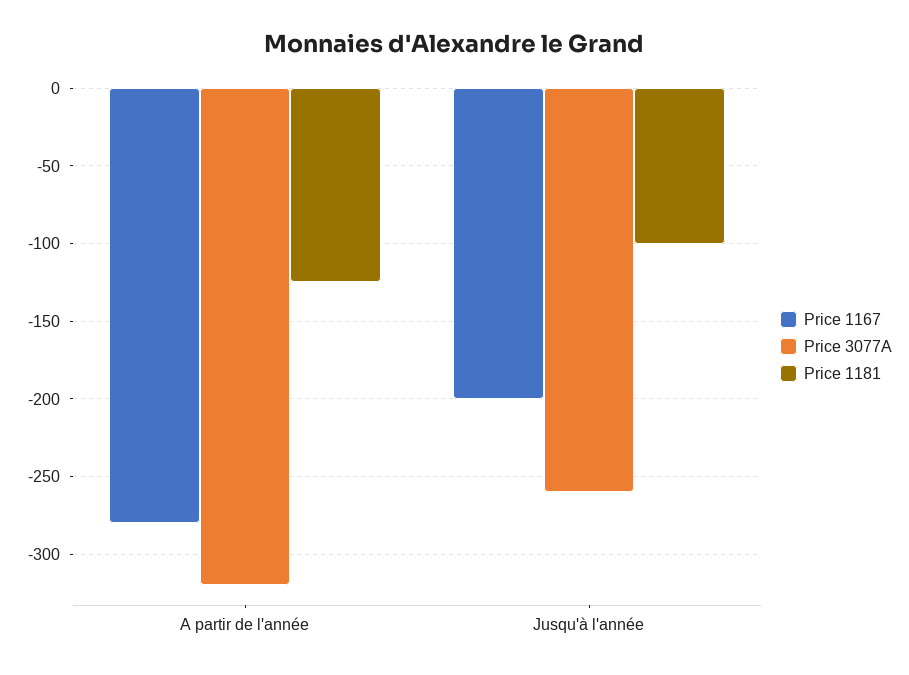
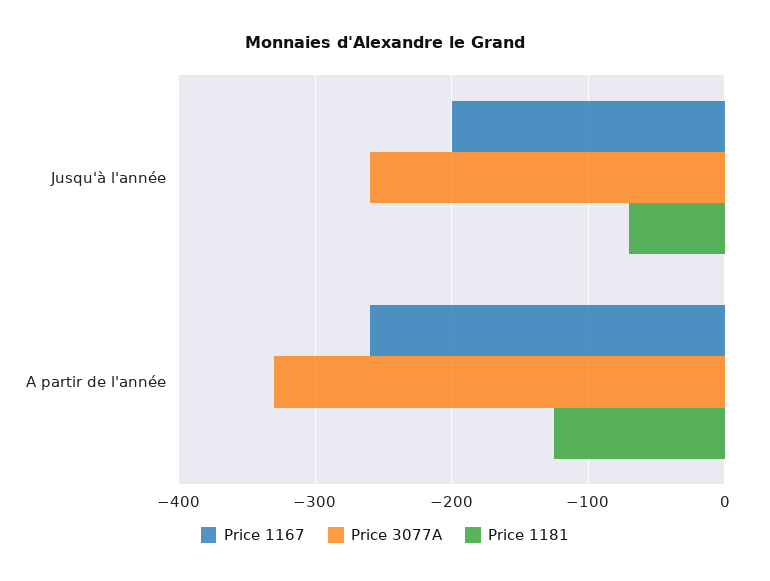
  {
    "Price 1167": {
-     "A partir de l'année": -280,
+     "A partir de l'année": -260,
      "Jusqu'à l'année": -200
    },
    "Price 3077A": {
-     "A partir de l'année": -320,
+     "A partir de l'année": -330,
      "Jusqu'à l'année": -260
    },
    "Price 1181": {
      "A partir de l'année": -125,
-     "Jusqu'à l'année": -100
+     "Jusqu'à l'année": -70
    }
  }

